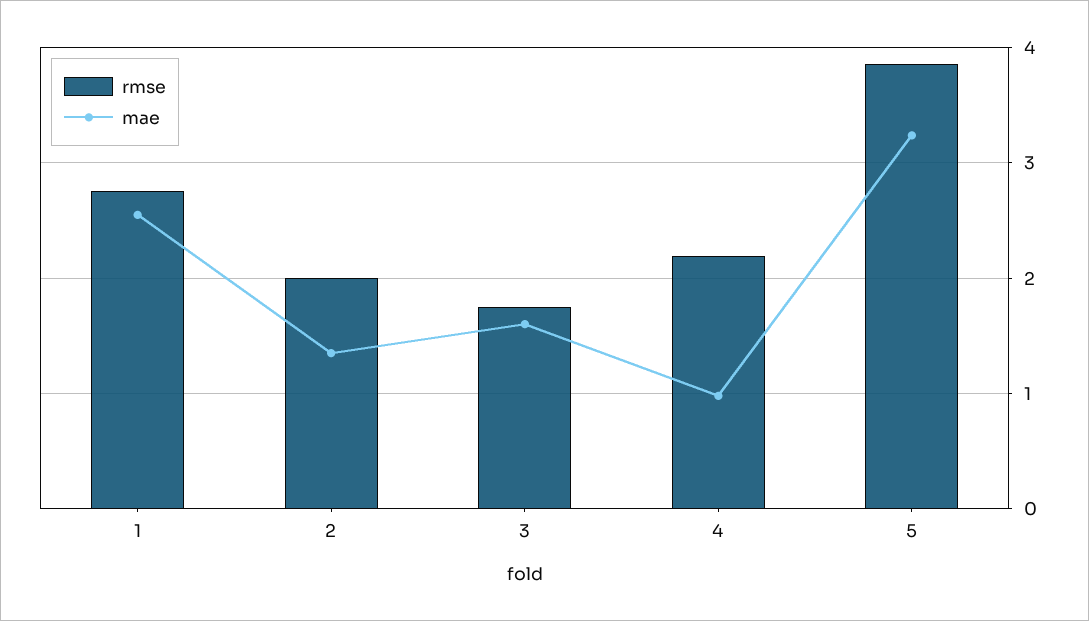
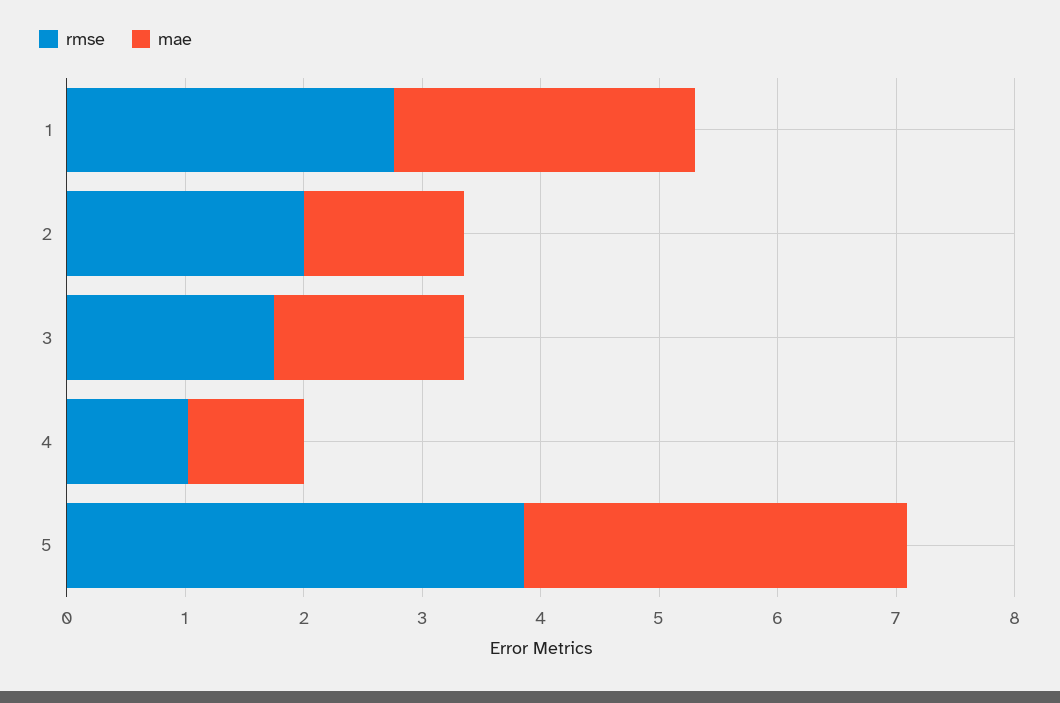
  {
    "rmse": {
      "1": 2.8,
      "2": 2,
      "3": 1.7,
-     "4": 2.2,
+     "4": 1,
      "5": 3.9
    },
    "mae": {
      "1": 2.5,
      "2": 1.4,
      "3": 1.6,
      "4": 1,
      "5": 3.2
    }
  }

